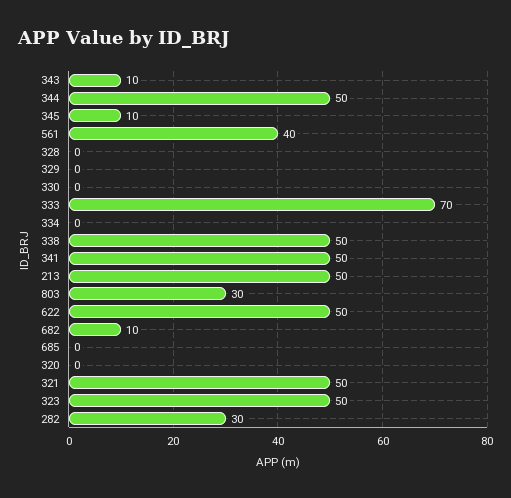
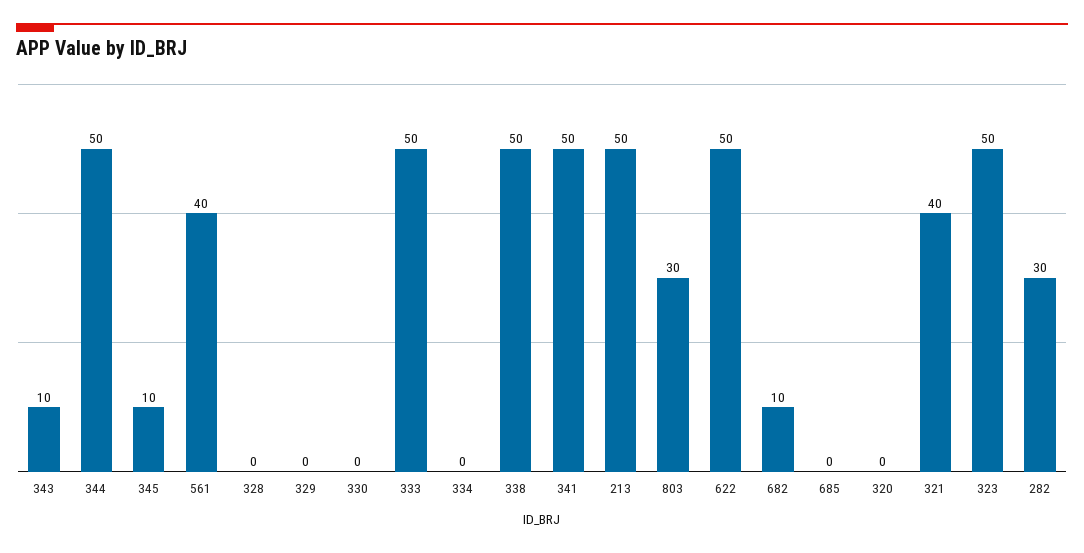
  {
    "343": 10,
    "344": 50,
    "345": 10,
    "561": 40,
    "328": 0,
    "329": 0,
    "330": 0,
-   "333": 70,
+   "333": 50,
    "334": 0,
    "338": 50,
    "341": 50,
    "213": 50,
    "803": 30,
    "622": 50,
    "682": 10,
    "685": 0,
    "320": 0,
-   "321": 50,
+   "321": 40,
    "323": 50,
    "282": 30
  }

